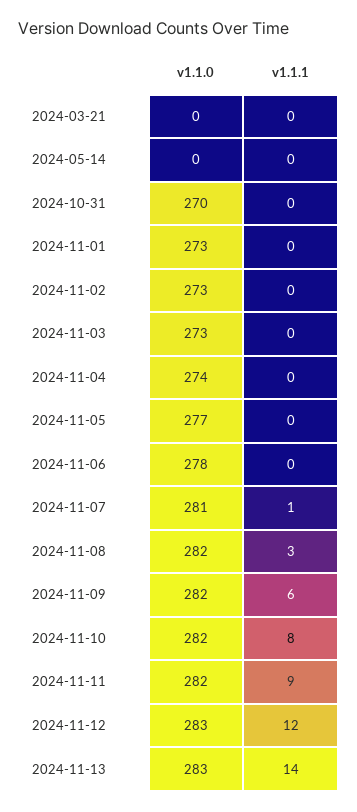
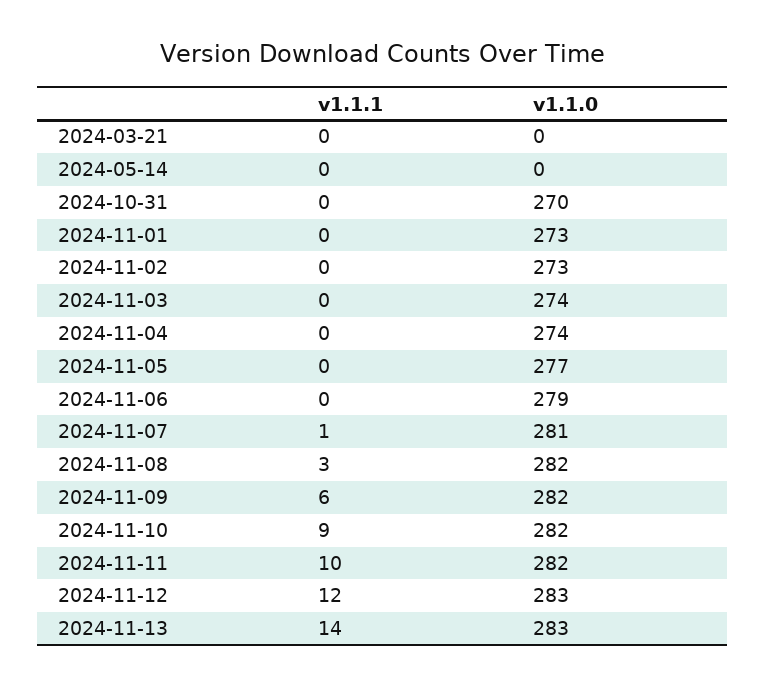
  {
    "v1.1.0": {
      "2024-03-21": 0,
      "2024-05-14": 0,
      "2024-10-31": 270,
      "2024-11-01": 273,
      "2024-11-02": 273,
-     "2024-11-03": 273,
+     "2024-11-03": 274,
      "2024-11-04": 274,
      "2024-11-05": 277,
-     "2024-11-06": 278,
+     "2024-11-06": 279,
      "2024-11-07": 281,
      "2024-11-08": 282,
      "2024-11-09": 282,
      "2024-11-10": 282,
      "2024-11-11": 282,
      "2024-11-12": 283,
      "2024-11-13": 283
    },
    "v1.1.1": {
      "2024-03-21": 0,
      "2024-05-14": 0,
      "2024-10-31": 0,
      "2024-11-01": 0,
      "2024-11-02": 0,
      "2024-11-03": 0,
      "2024-11-04": 0,
      "2024-11-05": 0,
      "2024-11-06": 0,
      "2024-11-07": 1,
      "2024-11-08": 3,
      "2024-11-09": 6,
-     "2024-11-10": 8,
+     "2024-11-10": 9,
-     "2024-11-11": 9,
+     "2024-11-11": 10,
      "2024-11-12": 12,
      "2024-11-13": 14
    }
  }

